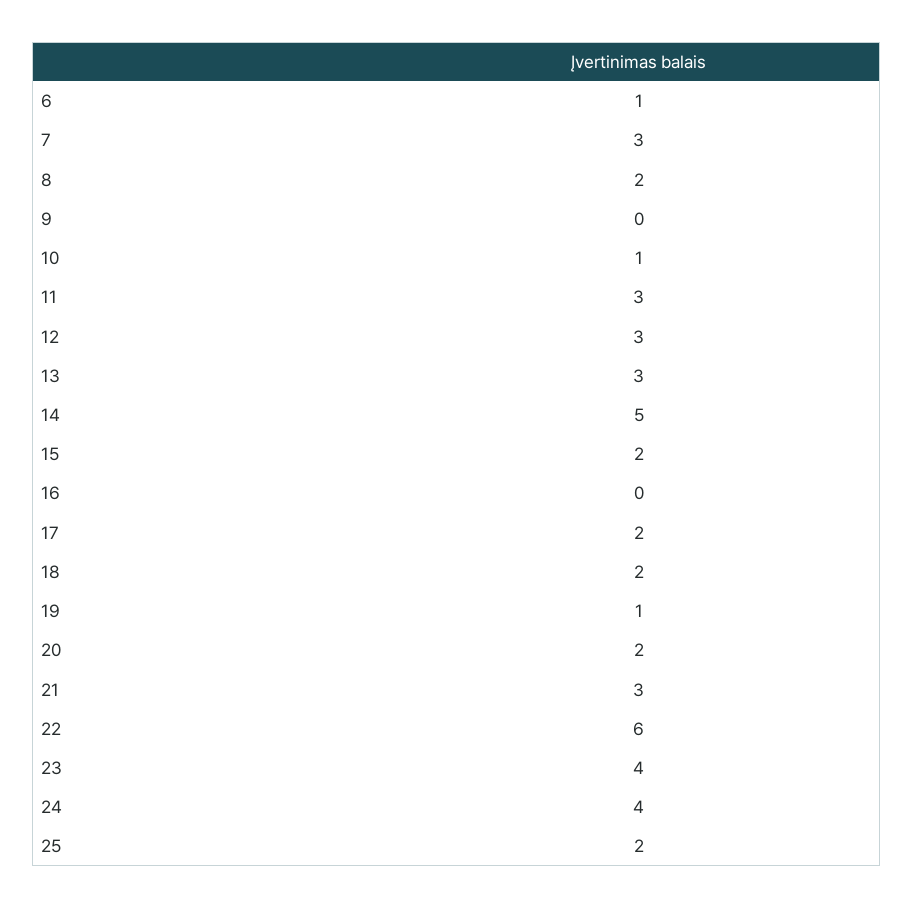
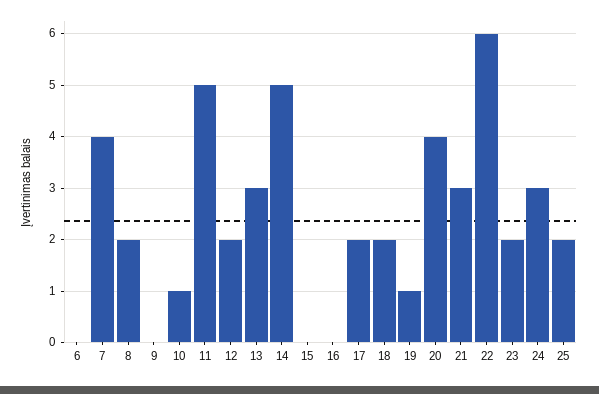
  {
-   "6": 1,
+   "6": 0,
-   "7": 3,
+   "7": 4,
    "8": 2,
    "9": 0,
    "10": 1,
-   "11": 3,
+   "11": 5,
-   "12": 3,
+   "12": 2,
    "13": 3,
    "14": 5,
-   "15": 2,
+   "15": 0,
    "16": 0,
    "17": 2,
    "18": 2,
    "19": 1,
-   "20": 2,
+   "20": 4,
    "21": 3,
    "22": 6,
-   "23": 4,
+   "23": 2,
-   "24": 4,
+   "24": 3,
    "25": 2
  }

